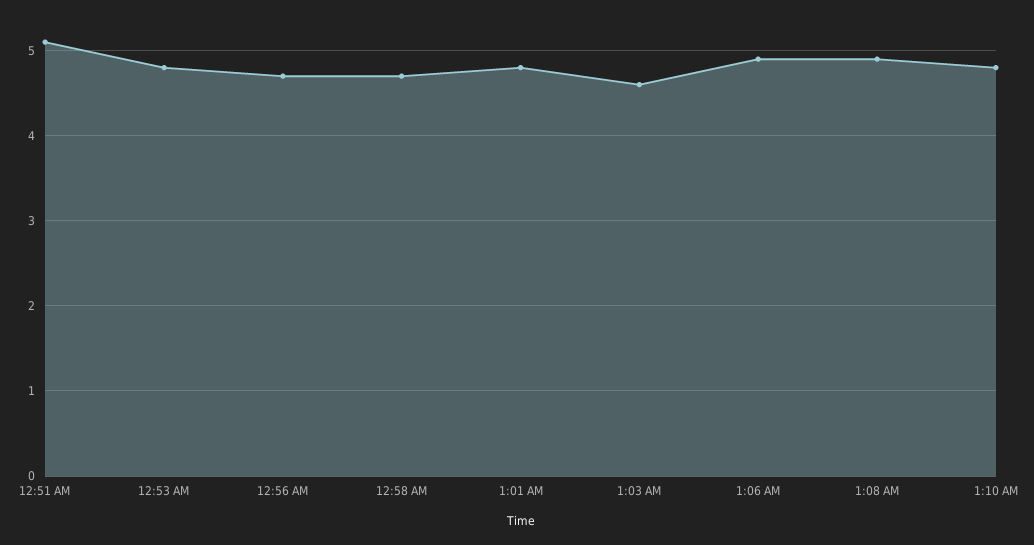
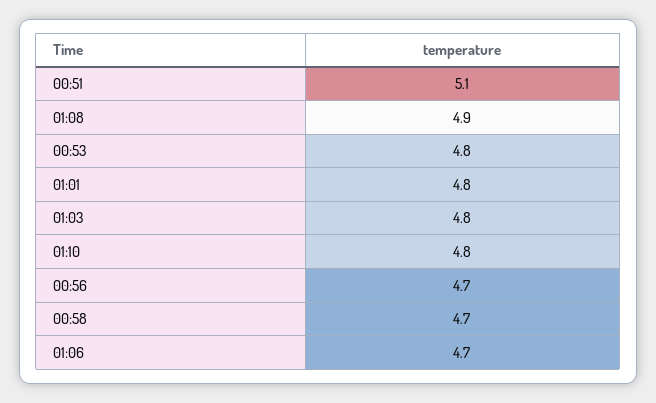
  {
    "12:51 AM": 5.1,
    "12:53 AM": 4.8,
    "12:56 AM": 4.7,
    "12:58 AM": 4.7,
    "1:01 AM": 4.8,
-   "1:03 AM": 4.6,
+   "1:03 AM": 4.8,
-   "1:06 AM": 4.9,
+   "1:06 AM": 4.7,
    "1:08 AM": 4.9,
    "1:10 AM": 4.8
  }

